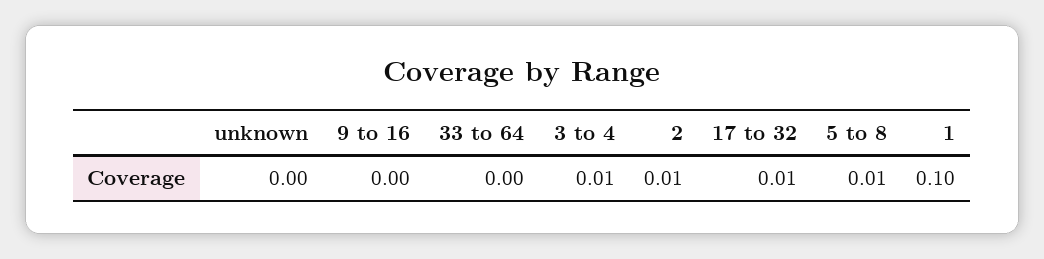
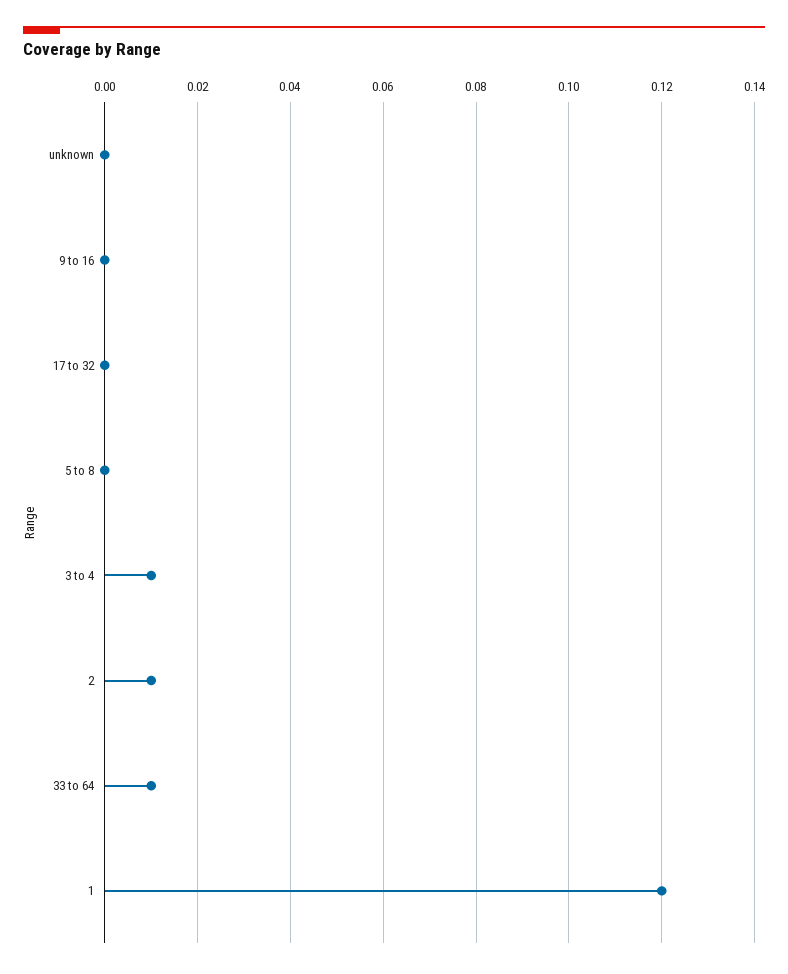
  {
    "unknown": 0,
    "9 to 16": 0,
-   "33 to 64": 0,
+   "33 to 64": 0.01,
    "3 to 4": 0.01,
    "2": 0.01,
-   "17 to 32": 0.01,
+   "17 to 32": 0,
-   "5 to 8": 0.01,
+   "5 to 8": 0,
-   "1": 0.1
+   "1": 0.12
  }

